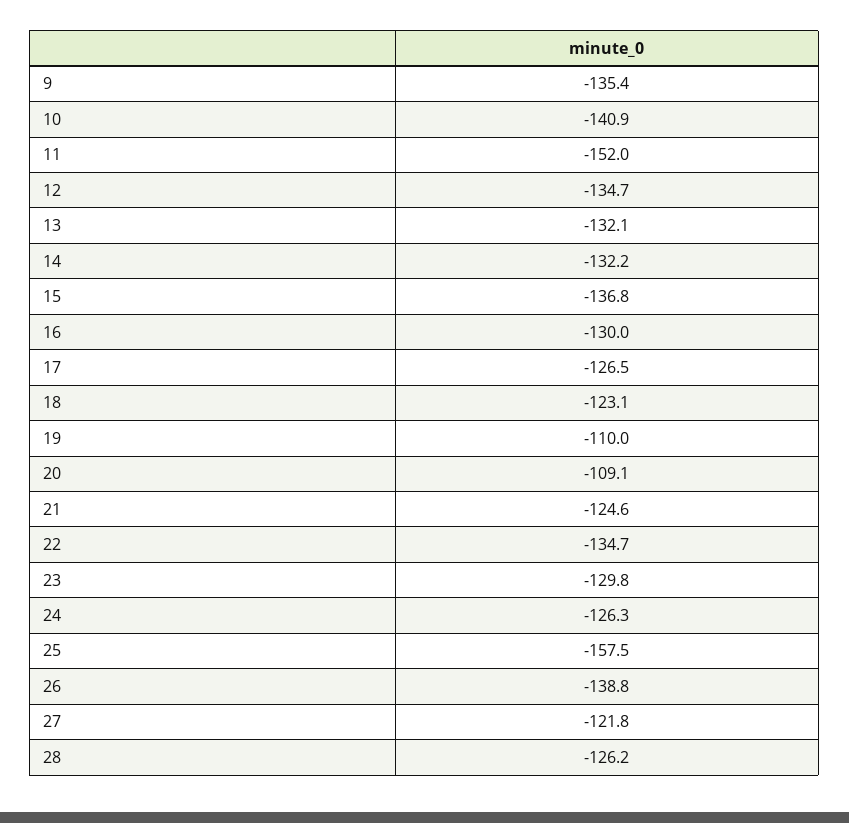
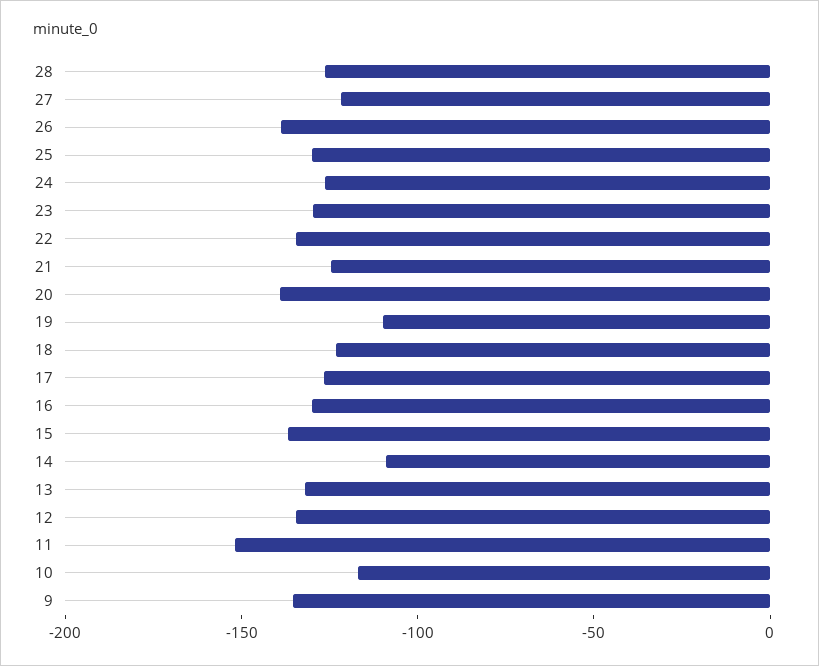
  {
    "9": -135.4,
-   "10": -140.9,
+   "10": -120,
    "11": -152,
    "12": -134.7,
    "13": -132.1,
-   "14": -132.2,
+   "14": -110,
    "15": -136.8,
    "16": -130,
    "17": -126.5,
    "18": -123.1,
    "19": -110,
-   "20": -109.1,
+   "20": -140,
    "21": -124.6,
    "22": -134.7,
    "23": -129.8,
    "24": -126.3,
-   "25": -157.5,
+   "25": -130,
    "26": -138.8,
    "27": -121.8,
    "28": -126.2
  }

